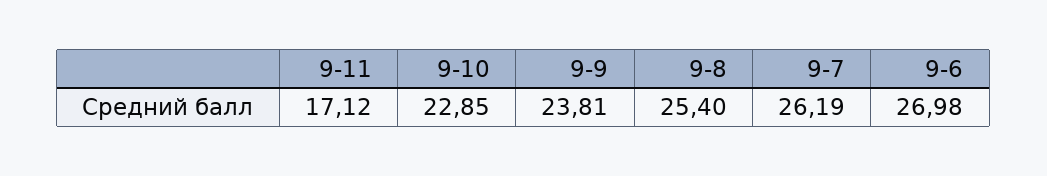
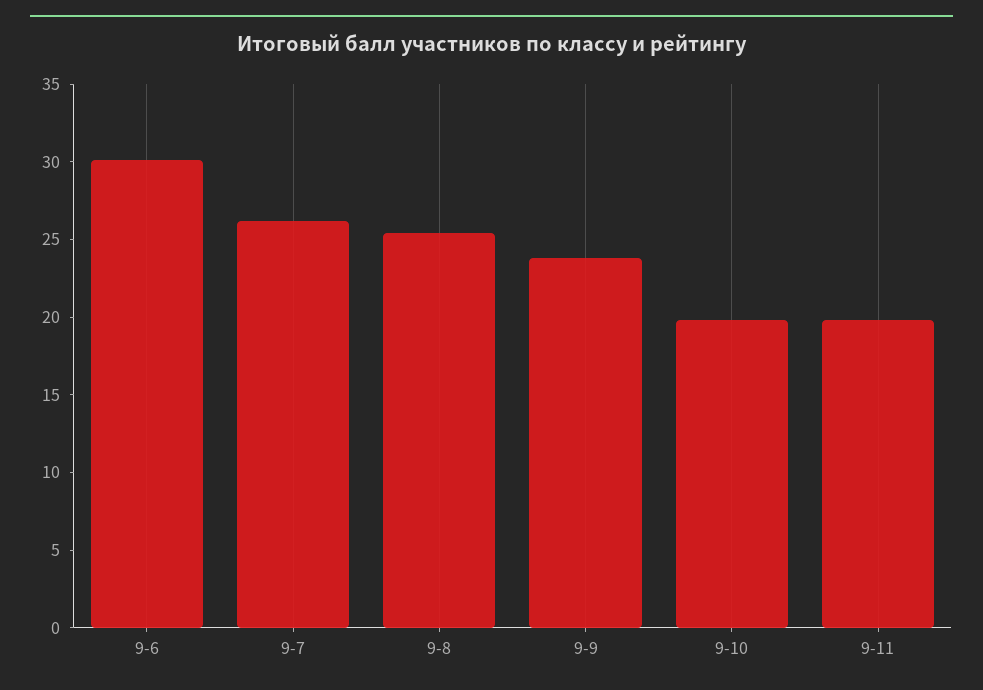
  {
-   "9-11": 17.12,
+   "9-11": 20,
-   "9-10": 22.85,
+   "9-10": 20,
    "9-9": 23.81,
    "9-8": 25.4,
    "9-7": 26.19,
-   "9-6": 26.98
+   "9-6": 30
  }

